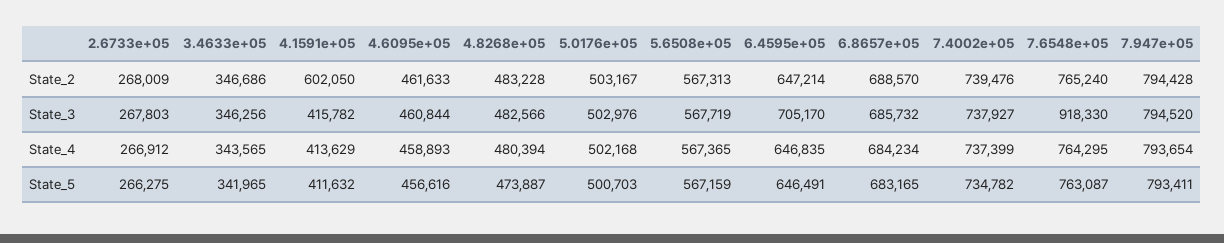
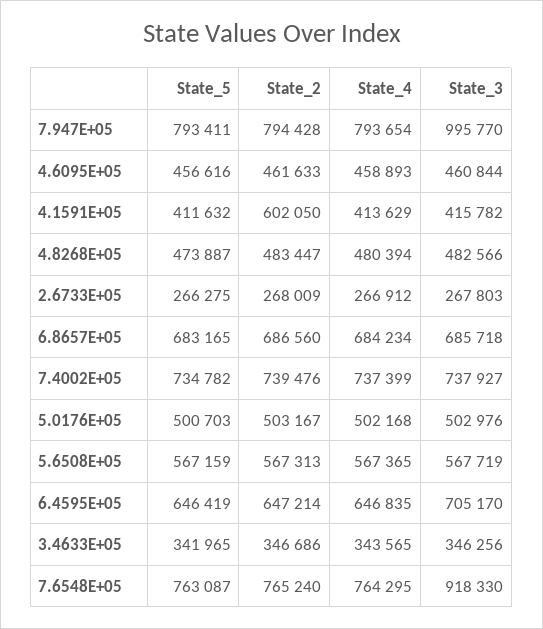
  {
    "2.6733e+05": {
      "State_2": 268009,
      "State_3": 267803,
      "State_4": 266912,
      "State_5": 266275
    },
    "3.4633e+05": {
      "State_2": 346686,
      "State_3": 346256,
      "State_4": 343565,
      "State_5": 341965
    },
    "4.1591e+05": {
      "State_2": 602050,
      "State_3": 415782,
      "State_4": 413629,
      "State_5": 411632
    },
    "4.6095e+05": {
      "State_2": 461633,
      "State_3": 460844,
      "State_4": 458893,
      "State_5": 456616
    },
    "4.8268e+05": {
-     "State_2": 483228,
+     "State_2": 483447,
      "State_3": 482566,
      "State_4": 480394,
      "State_5": 473887
    },
    "5.0176e+05": {
      "State_2": 503167,
      "State_3": 502976,
      "State_4": 502168,
      "State_5": 500703
    },
    "5.6508e+05": {
      "State_2": 567313,
      "State_3": 567719,
      "State_4": 567365,
      "State_5": 567159
    },
    "6.4595e+05": {
      "State_2": 647214,
      "State_3": 705170,
      "State_4": 646835,
-     "State_5": 646491
+     "State_5": 646419
    },
    "6.8657e+05": {
-     "State_2": 688570,
+     "State_2": 686560,
-     "State_3": 685732,
+     "State_3": 685718,
      "State_4": 684234,
      "State_5": 683165
    },
    "7.4002e+05": {
      "State_2": 739476,
      "State_3": 737927,
      "State_4": 737399,
      "State_5": 734782
    },
    "7.6548e+05": {
      "State_2": 765240,
      "State_3": 918330,
      "State_4": 764295,
      "State_5": 763087
    },
    "7.947e+05": {
      "State_2": 794428,
-     "State_3": 794520,
+     "State_3": 995770,
      "State_4": 793654,
      "State_5": 793411
    }
  }

